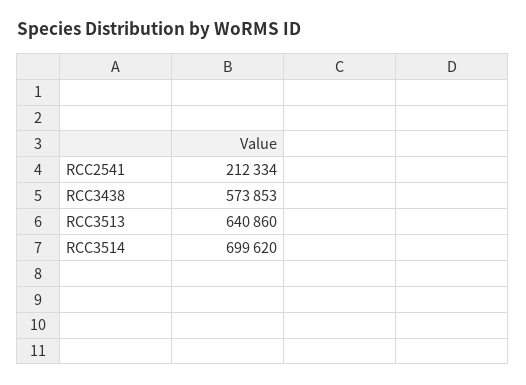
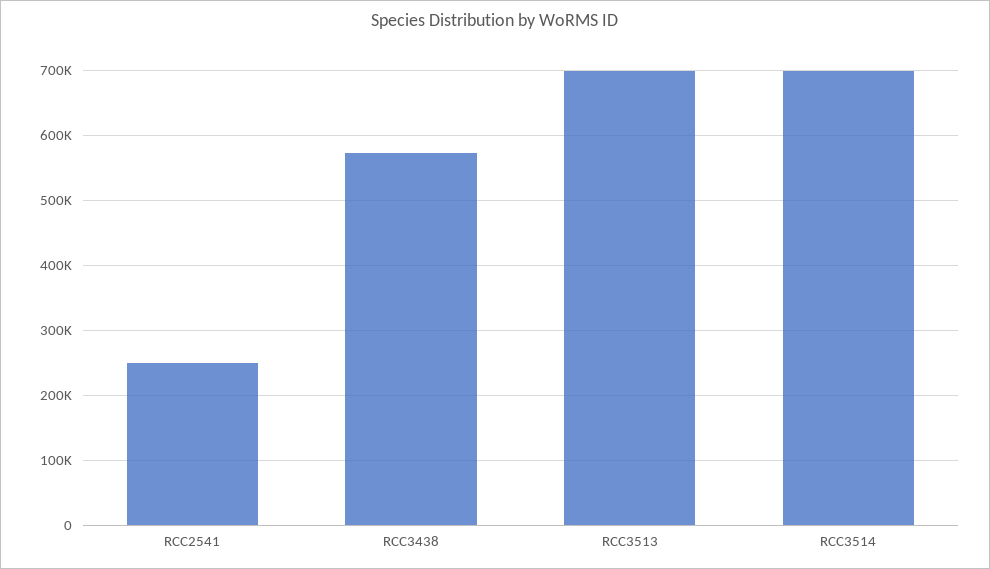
  {
-   "RCC2541": 212334,
+   "RCC2541": 250000,
    "RCC3438": 573853,
-   "RCC3513": 640860,
+   "RCC3513": 700000,
    "RCC3514": 699620
  }

